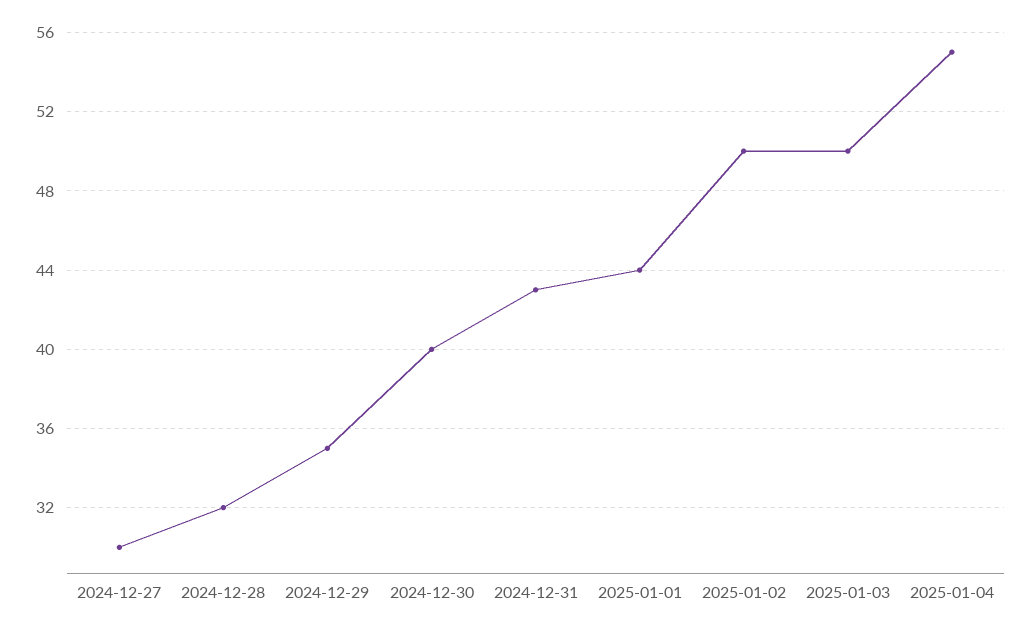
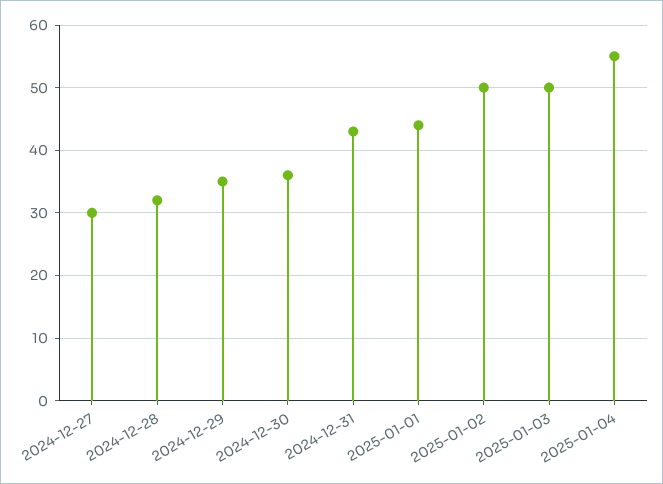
  {
    "2024-12-27": 30,
    "2024-12-28": 32,
    "2024-12-29": 35,
-   "2024-12-30": 40,
+   "2024-12-30": 36,
    "2024-12-31": 43,
    "2025-01-01": 44,
    "2025-01-02": 50,
    "2025-01-03": 50,
    "2025-01-04": 55
  }

